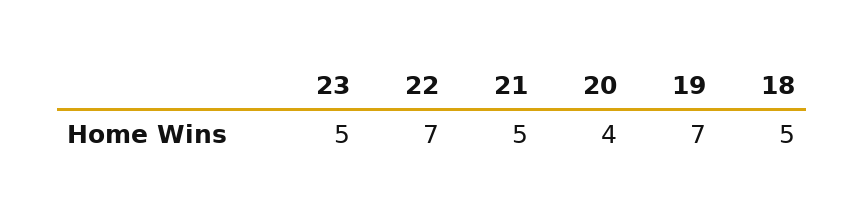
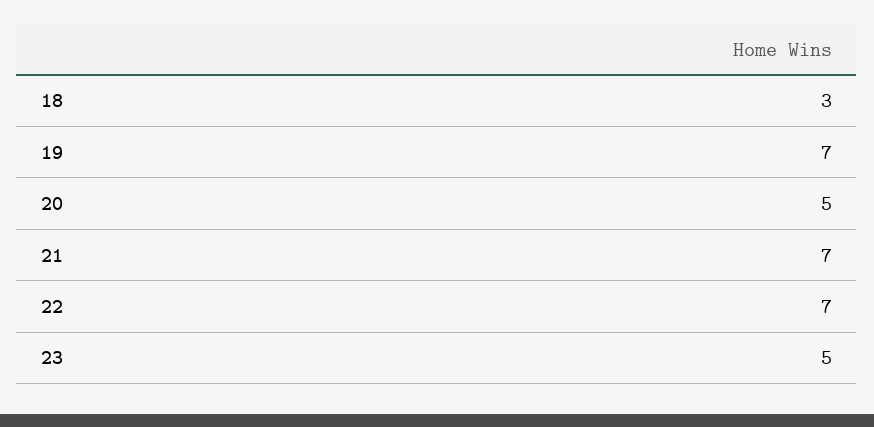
  {
    "23": 5,
    "22": 7,
-   "21": 5,
+   "21": 7,
-   "20": 4,
+   "20": 5,
    "19": 7,
-   "18": 5
+   "18": 3
  }

